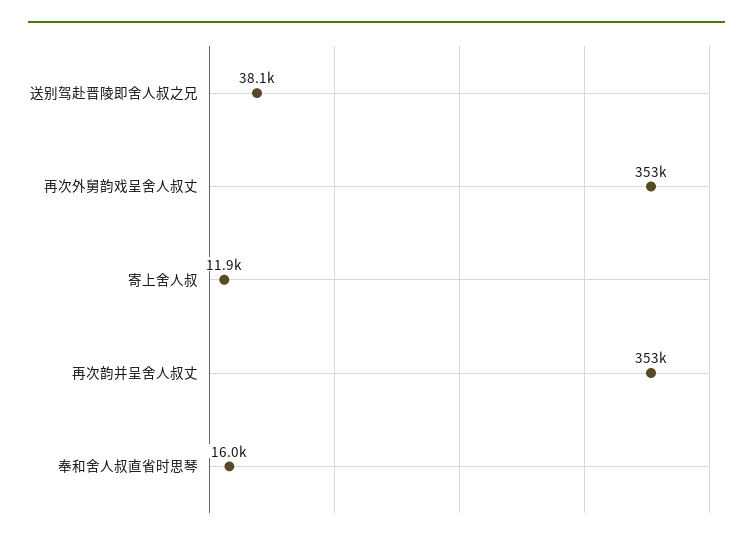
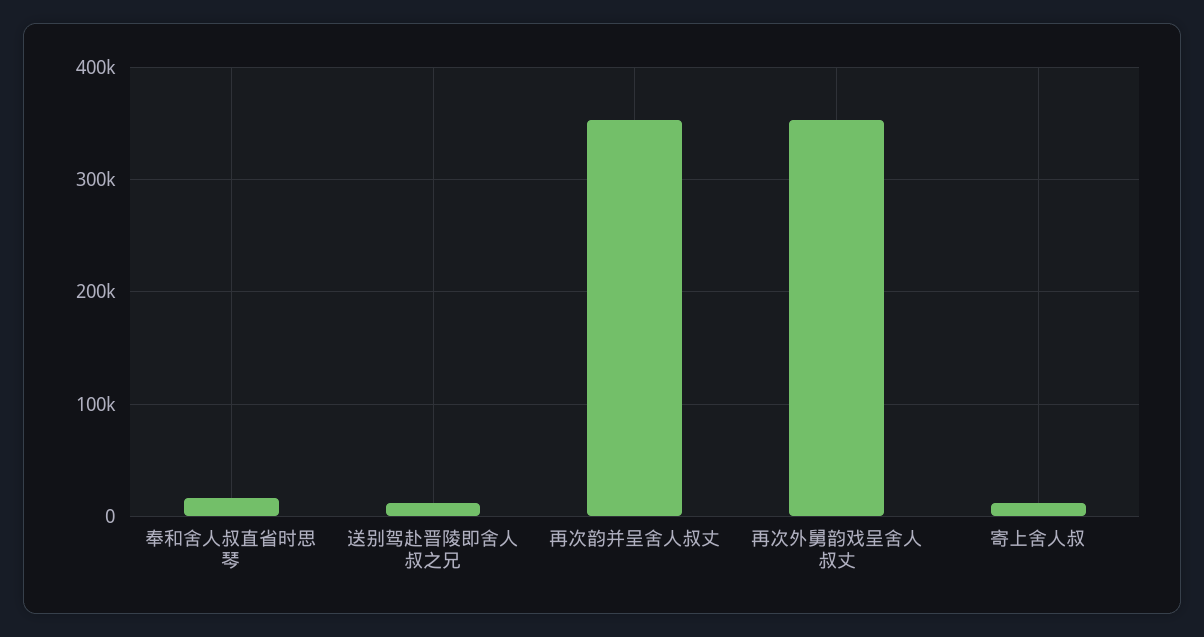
  {
-   "送别驾赴晋陵即舍人叔之兄": 38100,
+   "送别驾赴晋陵即舍人叔之兄": 10000,
    "再次外舅韵戏呈舍人叔丈": 353000,
    "寄上舍人叔": 11900,
    "再次韵并呈舍人叔丈": 353000,
    "奉和舍人叔直省时思琴": 16000
  }

